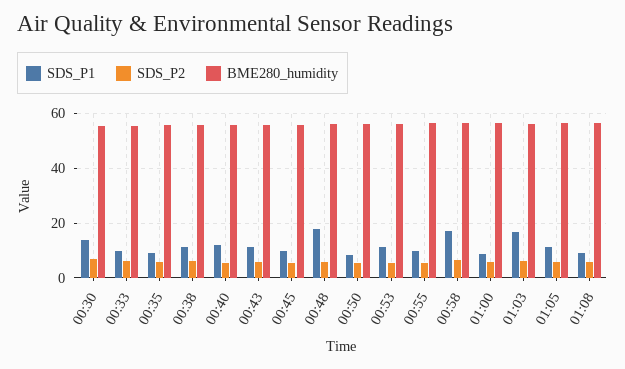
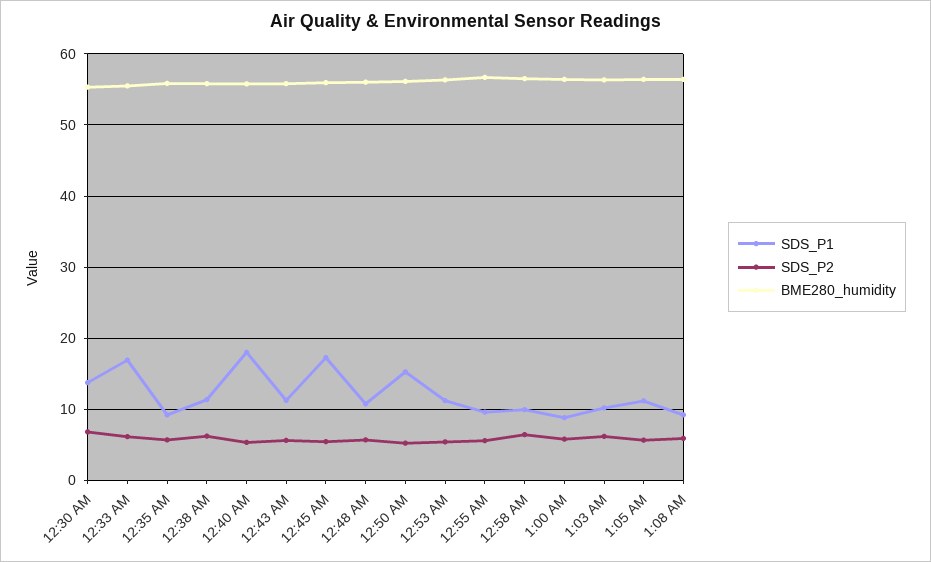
  {
    "SDS_P1": {
      "00:30": 14,
-     "00:33": 10,
+     "00:33": 17,
      "00:35": 9,
      "00:38": 11,
-     "00:40": 12.5,
+     "00:40": 18,
      "00:43": 11,
-     "00:45": 10,
+     "00:45": 17,
-     "00:48": 17.5,
+     "00:48": 11,
-     "00:50": 7.5,
+     "00:50": 15,
      "00:53": 11,
      "00:55": 10,
-     "00:58": 17.5,
+     "00:58": 10,
      "01:00": 9,
-     "01:03": 17.5,
+     "01:03": 10,
      "01:05": 11,
      "01:08": 9
    },
    "SDS_P2": {
      "00:30": 7,
      "00:33": 6,
      "00:35": 6,
      "00:38": 6,
      "00:40": 5,
      "00:43": 6,
      "00:45": 5,
      "00:48": 6,
      "00:50": 5,
      "00:53": 5,
      "00:55": 6,
      "00:58": 6,
      "01:00": 6,
      "01:03": 6,
      "01:05": 6,
      "01:08": 6
    },
    "BME280_humidity": {
      "00:30": 55,
      "00:33": 56,
      "00:35": 56,
      "00:38": 56,
      "00:40": 56,
      "00:43": 56,
      "00:45": 56,
      "00:48": 56,
      "00:50": 56,
      "00:53": 56,
      "00:55": 57,
      "00:58": 57,
      "01:00": 56,
      "01:03": 56,
      "01:05": 56,
      "01:08": 56
    }
  }

